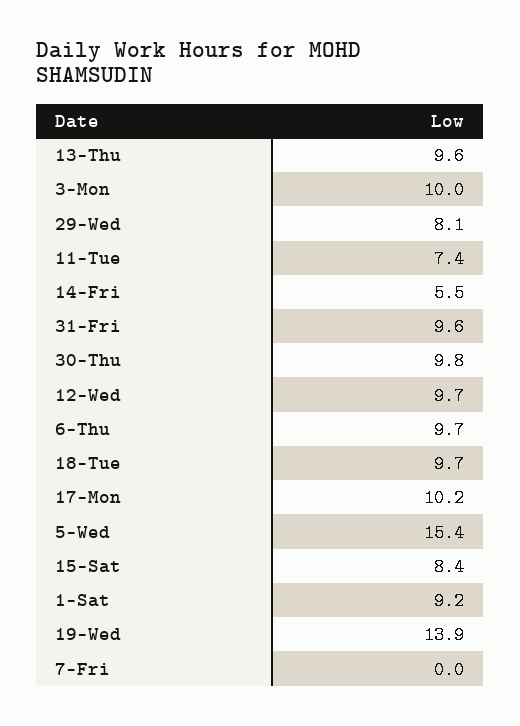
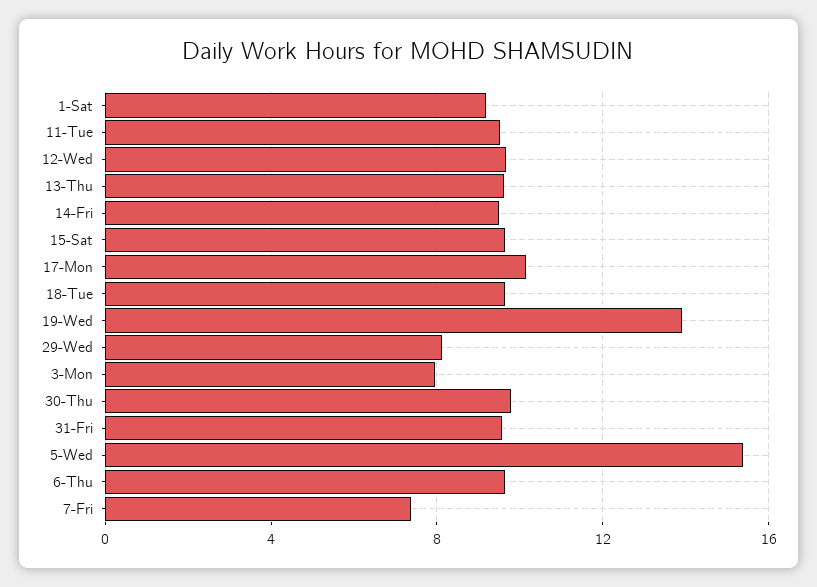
  {
    "13-Thu": 9.6,
-   "3-Mon": 10,
+   "3-Mon": 8,
    "29-Wed": 8.1,
-   "11-Tue": 7.4,
+   "11-Tue": 9.5,
-   "14-Fri": 5.5,
+   "14-Fri": 9.5,
    "31-Fri": 9.6,
    "30-Thu": 9.8,
    "12-Wed": 9.7,
    "6-Thu": 9.7,
    "18-Tue": 9.7,
    "17-Mon": 10.2,
    "5-Wed": 15.4,
-   "15-Sat": 8.4,
+   "15-Sat": 9.5,
    "1-Sat": 9.2,
    "19-Wed": 13.9,
-   "7-Fri": 0
+   "7-Fri": 7.5
  }

